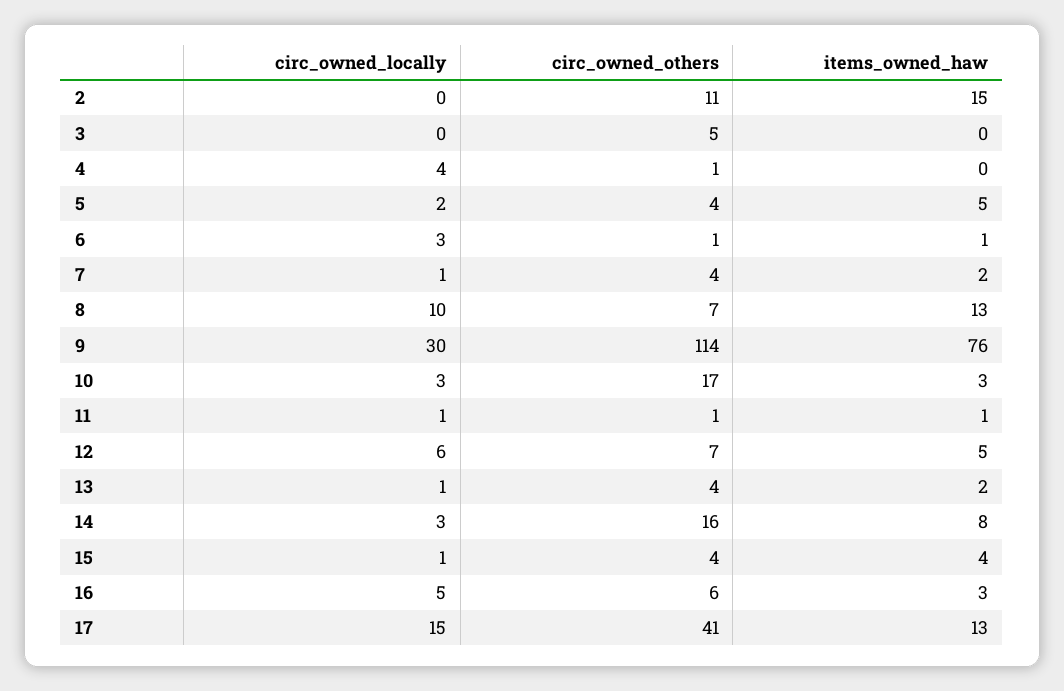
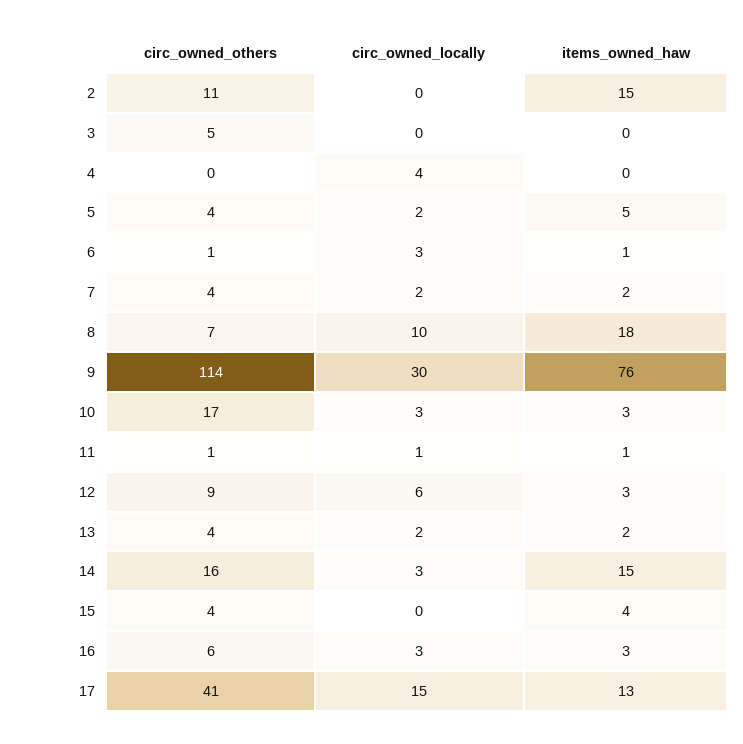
  {
    "circ_owned_locally": {
      "2": 0,
      "3": 0,
      "4": 4,
      "5": 2,
      "6": 3,
-     "7": 1,
+     "7": 2,
      "8": 10,
      "9": 30,
      "10": 3,
      "11": 1,
      "12": 6,
-     "13": 1,
+     "13": 2,
      "14": 3,
-     "15": 1,
+     "15": 0,
-     "16": 5,
+     "16": 3,
      "17": 15
    },
    "circ_owned_others": {
      "2": 11,
      "3": 5,
-     "4": 1,
+     "4": 0,
      "5": 4,
      "6": 1,
      "7": 4,
      "8": 7,
      "9": 114,
      "10": 17,
      "11": 1,
-     "12": 7,
+     "12": 9,
      "13": 4,
      "14": 16,
      "15": 4,
      "16": 6,
      "17": 41
    },
    "items_owned_haw": {
      "2": 15,
      "3": 0,
      "4": 0,
      "5": 5,
      "6": 1,
      "7": 2,
-     "8": 13,
+     "8": 18,
      "9": 76,
      "10": 3,
      "11": 1,
-     "12": 5,
+     "12": 3,
      "13": 2,
-     "14": 8,
+     "14": 15,
      "15": 4,
      "16": 3,
      "17": 13
    }
  }

